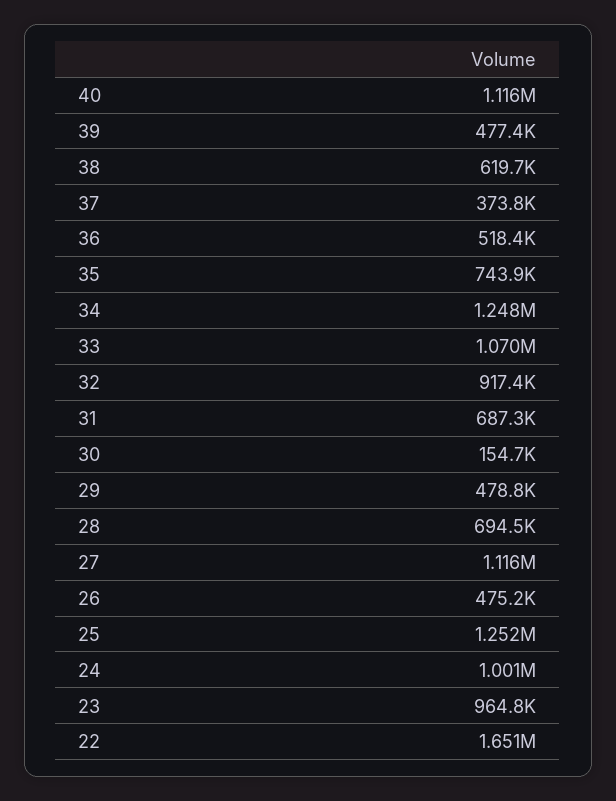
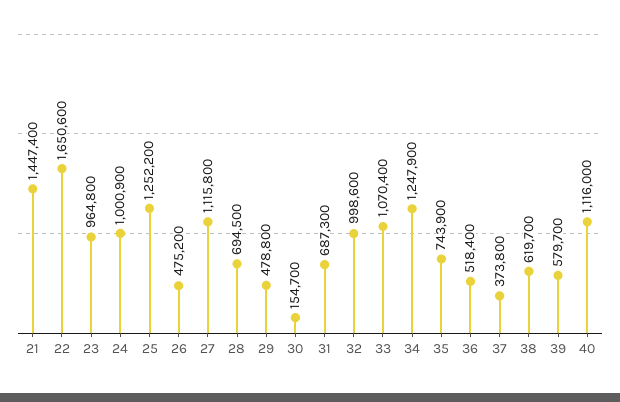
  {
    "40": 1116000,
-   "39": 477400,
+   "39": 579700,
    "38": 619700,
    "37": 373800,
    "36": 518400,
    "35": 743900,
    "34": 1247900,
    "33": 1070400,
-   "32": 917400,
+   "32": 998600,
    "31": 687300,
    "30": 154700,
    "29": 478800,
    "28": 694500,
    "27": 1115800,
    "26": 475200,
    "25": 1252200,
    "24": 1000900,
    "23": 964800,
-   "22": 1650600
+   "22": 1650600,
+   "21": 1447400
  }

